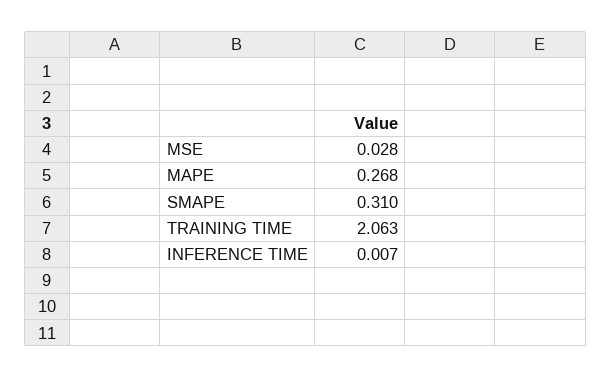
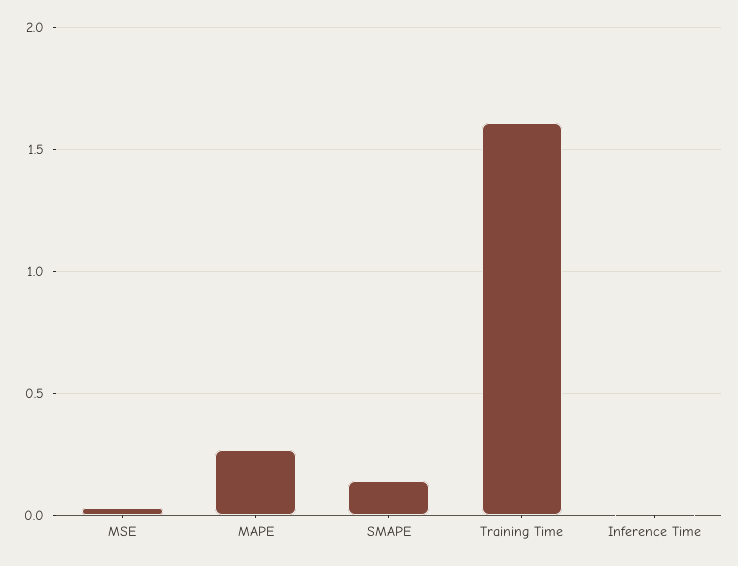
  {
    "MSE": 0.028,
    "MAPE": 0.268,
-   "SMAPE": 0.31,
+   "SMAPE": 0.15,
-   "TRAINING TIME": 2.063,
+   "TRAINING TIME": 1.6,
    "INFERENCE TIME": 0.007
  }

